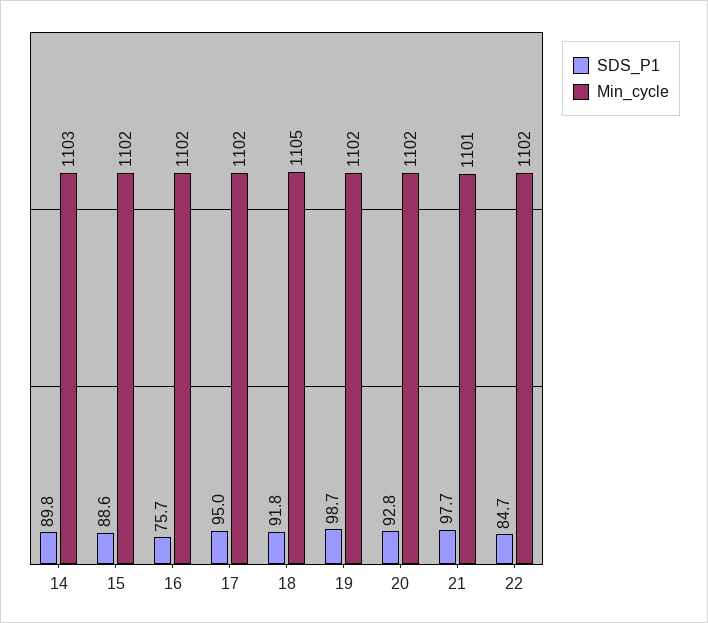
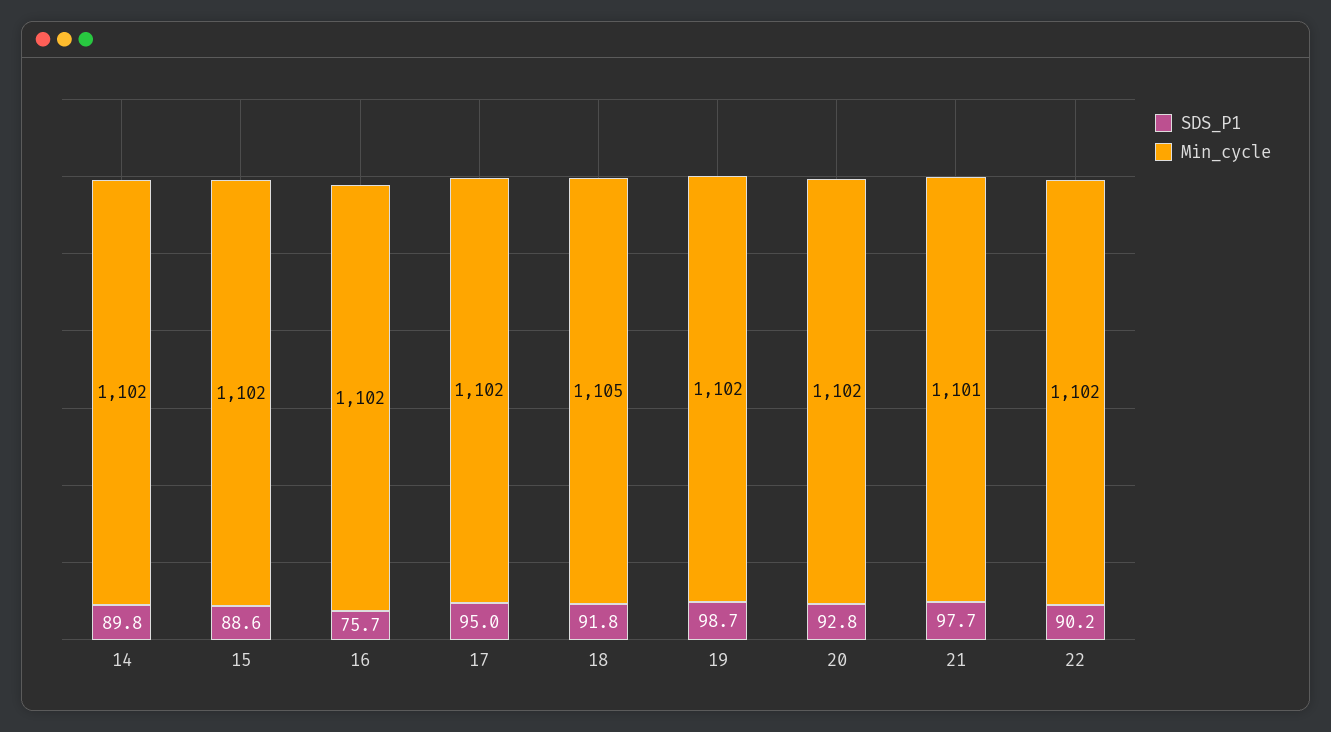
  {
    "SDS_P1": {
      "14": 89.8,
      "15": 88.6,
      "16": 75.7,
      "17": 95,
      "18": 91.8,
      "19": 98.7,
      "20": 92.8,
      "21": 97.7,
-     "22": 84.7
+     "22": 90.2
    },
    "Min_cycle": {
-     "14": 1103,
+     "14": 1102,
      "15": 1102,
      "16": 1102,
      "17": 1102,
      "18": 1105,
      "19": 1102,
      "20": 1102,
      "21": 1101,
      "22": 1102
    }
  }

